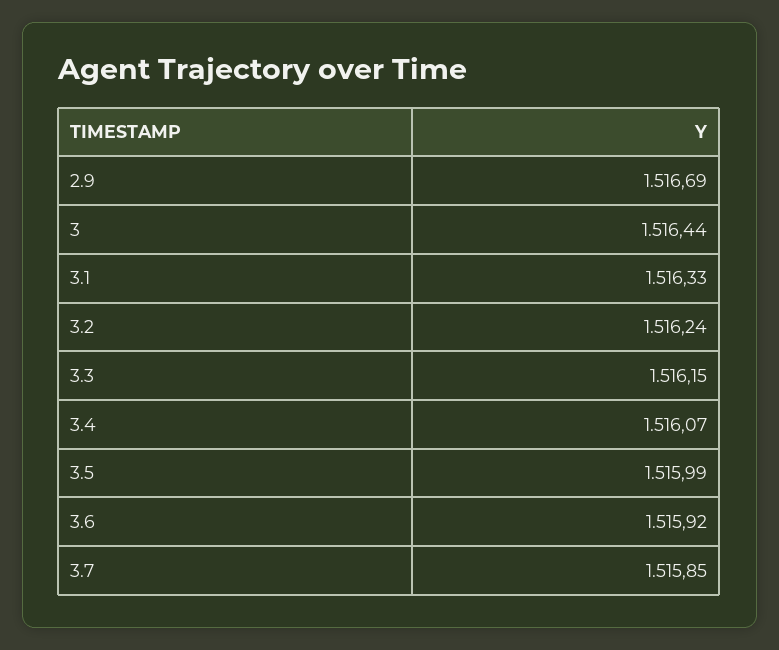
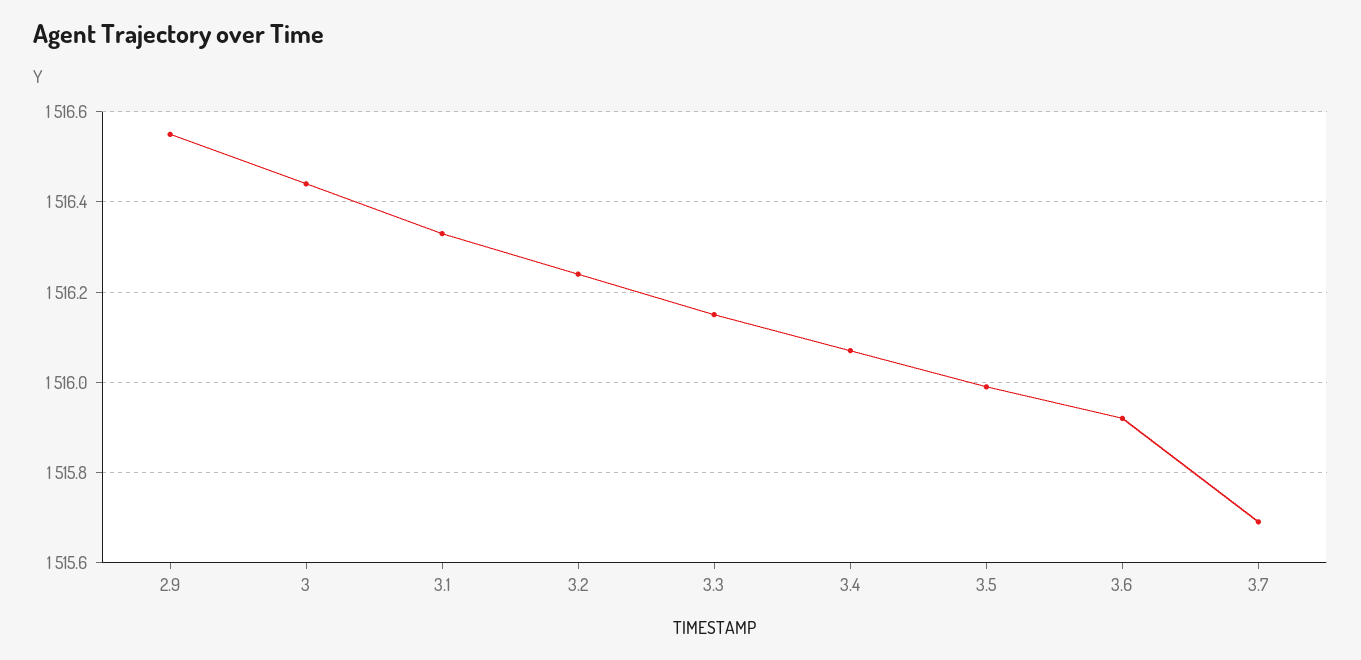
  {
-   "2.9": 1516.69,
+   "2.9": 1516.55,
    "3": 1516.44,
    "3.1": 1516.33,
    "3.2": 1516.24,
    "3.3": 1516.15,
    "3.4": 1516.07,
    "3.5": 1515.99,
    "3.6": 1515.92,
-   "3.7": 1515.85
+   "3.7": 1515.7
  }

